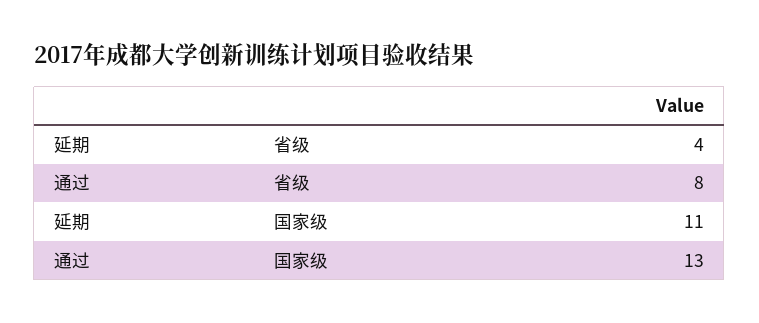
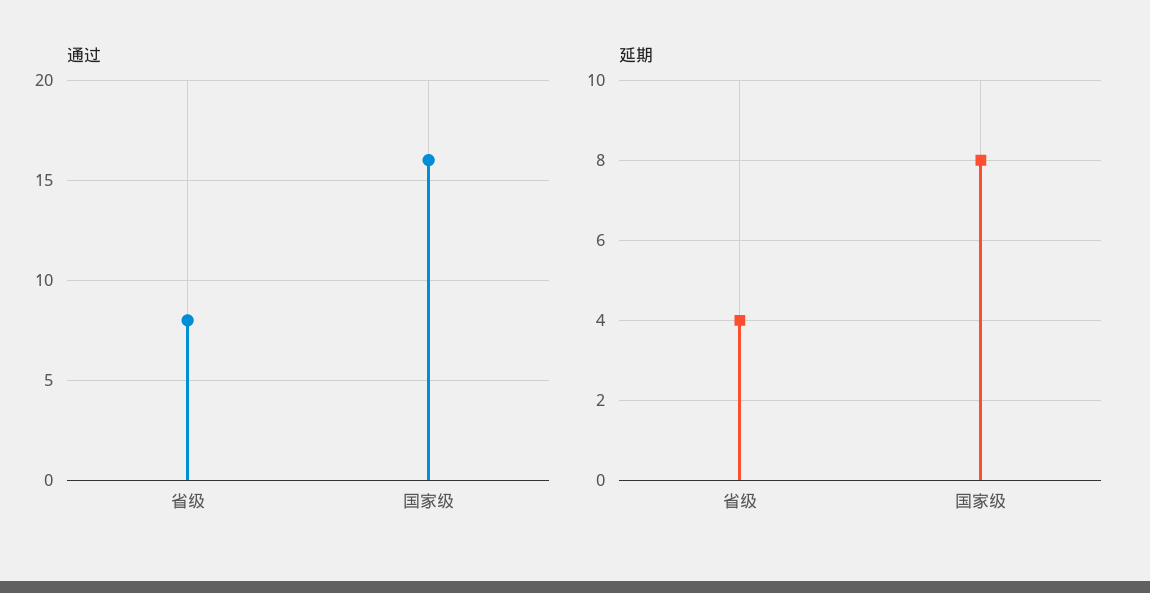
  {
    "延期": {
      "省级": 4,
-     "国家级": 11
+     "国家级": 8
    },
    "通过": {
      "省级": 8,
-     "国家级": 13
+     "国家级": 16
    }
  }

